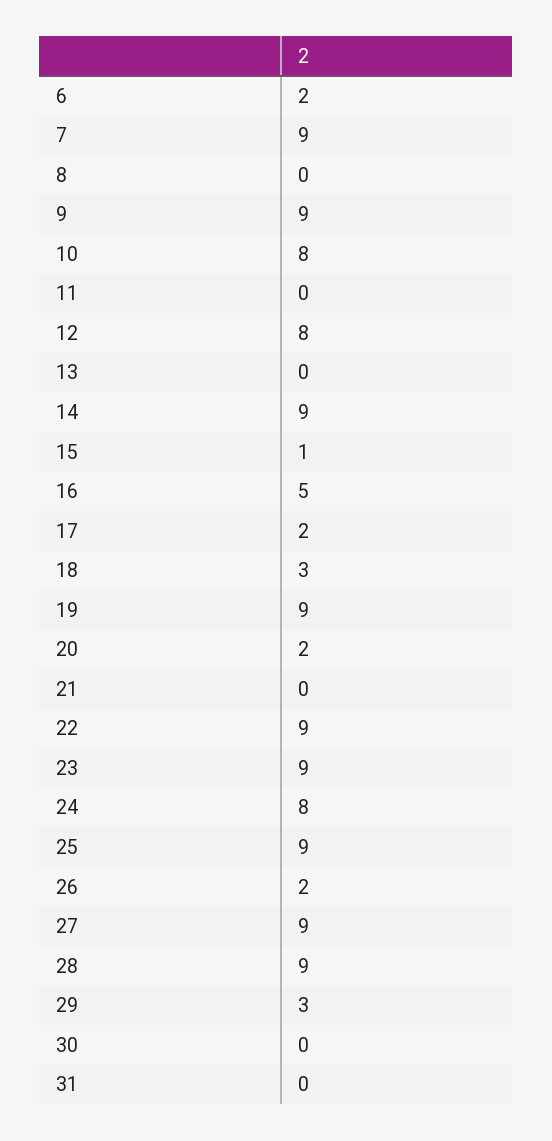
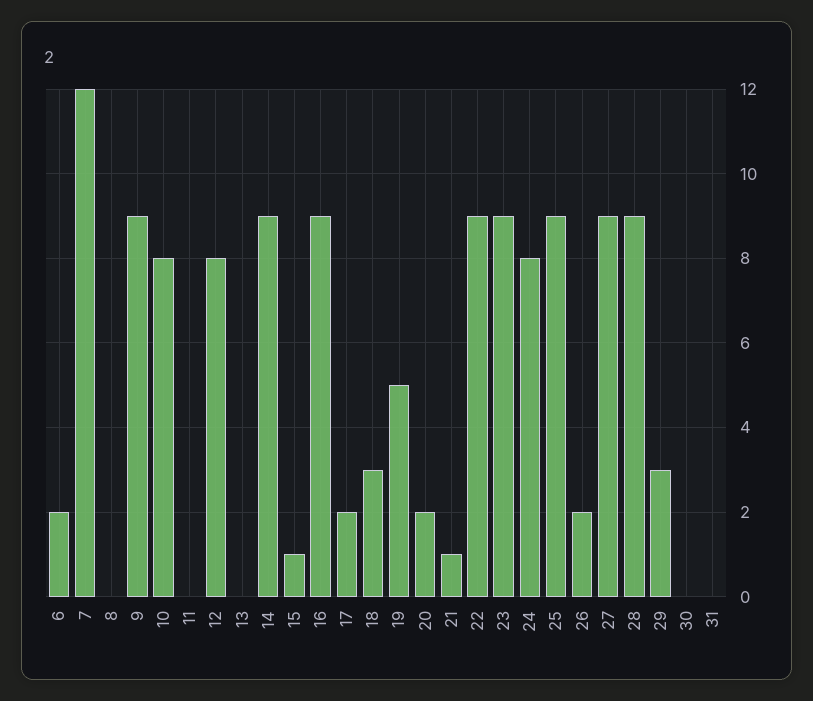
  {
    "6": 2,
-   "7": 9,
+   "7": 12,
    "8": 0,
    "9": 9,
    "10": 8,
    "11": 0,
    "12": 8,
    "13": 0,
    "14": 9,
    "15": 1,
-   "16": 5,
+   "16": 9,
    "17": 2,
    "18": 3,
-   "19": 9,
+   "19": 5,
    "20": 2,
-   "21": 0,
+   "21": 1,
    "22": 9,
    "23": 9,
    "24": 8,
    "25": 9,
    "26": 2,
    "27": 9,
    "28": 9,
    "29": 3,
    "30": 0,
    "31": 0
  }

